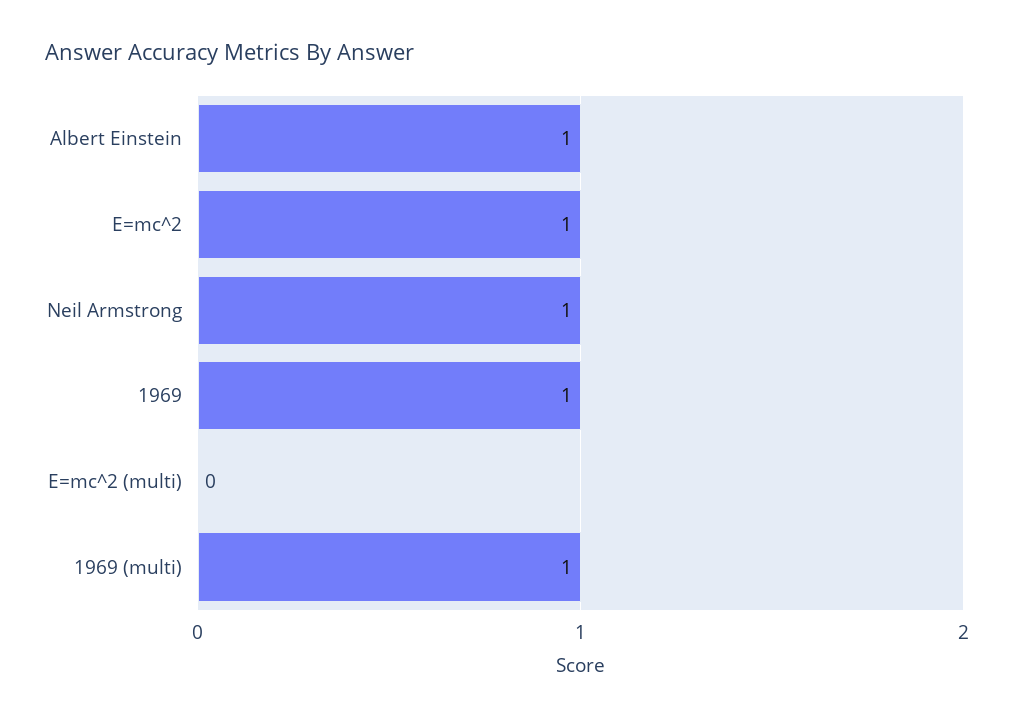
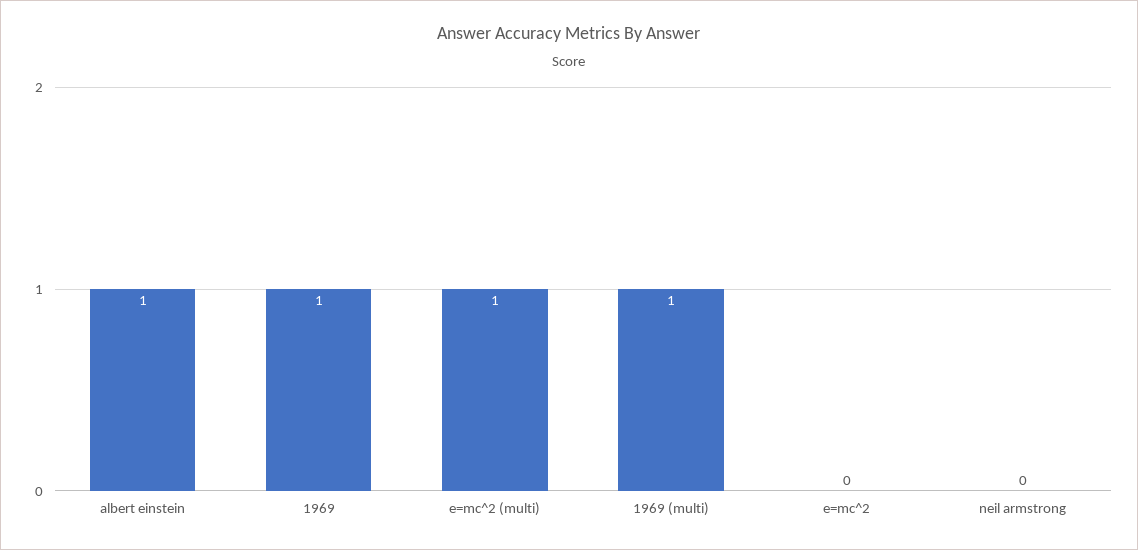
  {
    "Albert Einstein": 1,
-   "E=mc^2": 1,
+   "E=mc^2": 0,
-   "Neil Armstrong": 1,
+   "Neil Armstrong": 0,
    "1969": 1,
-   "E=mc^2 (multi)": 0,
+   "E=mc^2 (multi)": 1,
    "1969 (multi)": 1
  }

